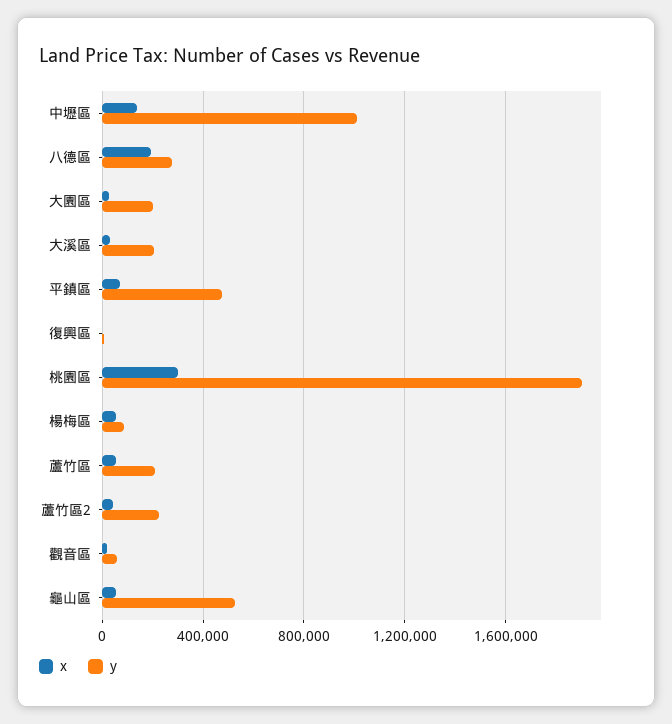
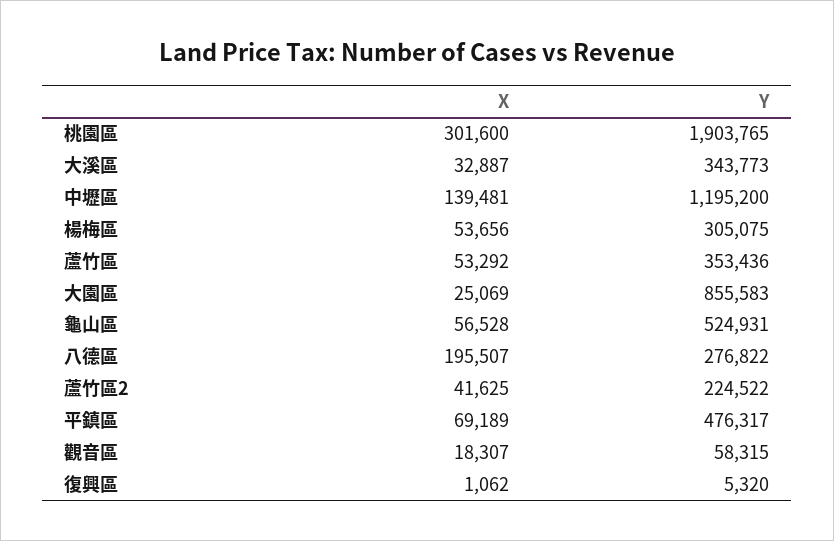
  {
    "x": {
      "中壢區": 139481,
      "八德區": 195507,
      "大園區": 25069,
      "大溪區": 32887,
      "平鎮區": 69189,
      "復興區": 1062,
      "桃園區": 301600,
      "楊梅區": 53656,
      "蘆竹區": 53292,
      "蘆竹區2": 41625,
      "觀音區": 18307,
      "龜山區": 56528
    },
    "y": {
-     "中壢區": 1000000,
+     "中壢區": 1195200,
      "八德區": 276822,
-     "大園區": 200000,
+     "大園區": 855583,
-     "大溪區": 200000,
+     "大溪區": 343773,
      "平鎮區": 476317,
      "復興區": 5320,
      "桃園區": 1903765,
-     "楊梅區": 100000,
+     "楊梅區": 305075,
-     "蘆竹區": 200000,
+     "蘆竹區": 353436,
      "蘆竹區2": 224522,
      "觀音區": 58315,
      "龜山區": 524931
    }
  }

